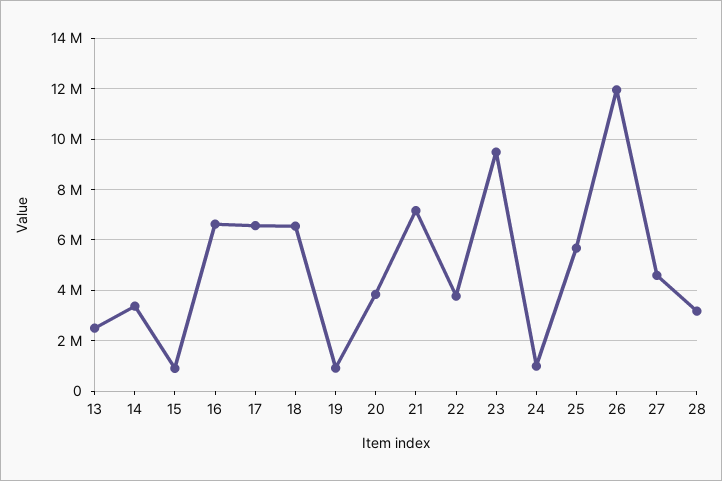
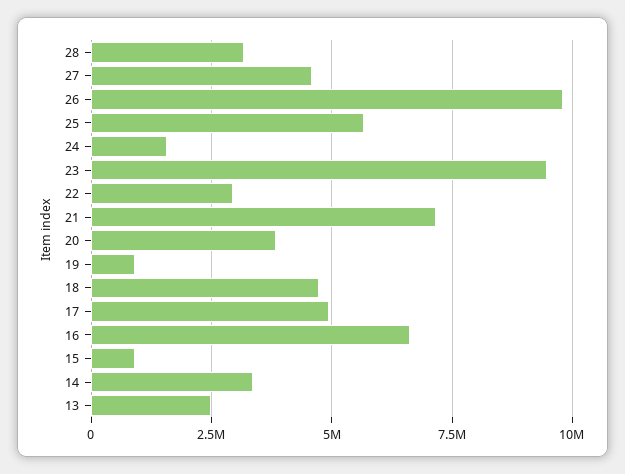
  {
    "13": 2500000,
    "14": 3250000,
    "15": 1000000,
    "16": 6500000,
-   "17": 6500000,
+   "17": 5000000,
-   "18": 6500000,
+   "18": 4750000,
    "19": 1000000,
    "20": 3750000,
    "21": 7250000,
-   "22": 3750000,
+   "22": 3000000,
    "23": 9500000,
-   "24": 1000000,
+   "24": 1500000,
    "25": 5750000,
-   "26": 12000000,
+   "26": 9750000,
    "27": 4500000,
    "28": 3250000
  }

